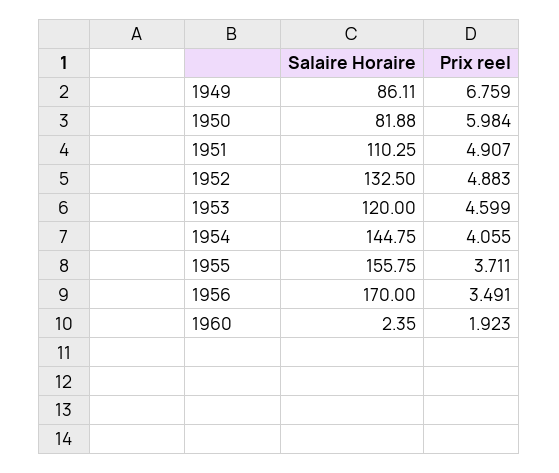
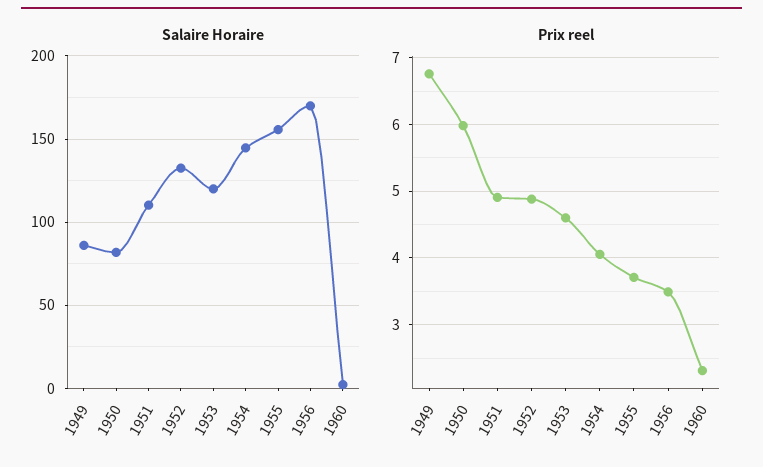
  {
    "Salaire Horaire": {
      "1949": 86.11,
      "1950": 81.88,
      "1951": 110.25,
      "1952": 132.5,
      "1953": 120,
      "1954": 144.75,
      "1955": 155.75,
      "1956": 170,
      "1960": 2.35
    },
    "Prix reel": {
      "1949": 6.759,
      "1950": 5.984,
      "1951": 4.907,
      "1952": 4.883,
      "1953": 4.599,
      "1954": 4.055,
      "1955": 3.711,
      "1956": 3.491,
-     "1960": 1.923
+     "1960": 2.3
    }
  }

